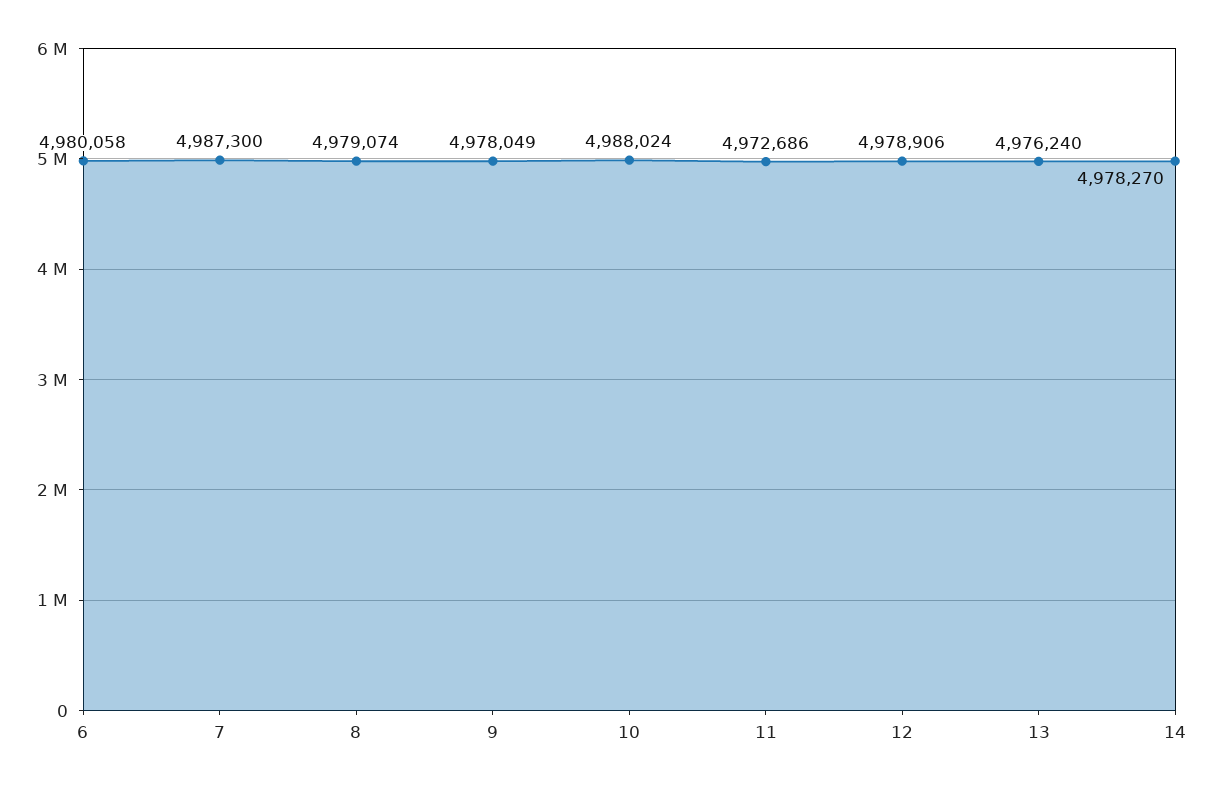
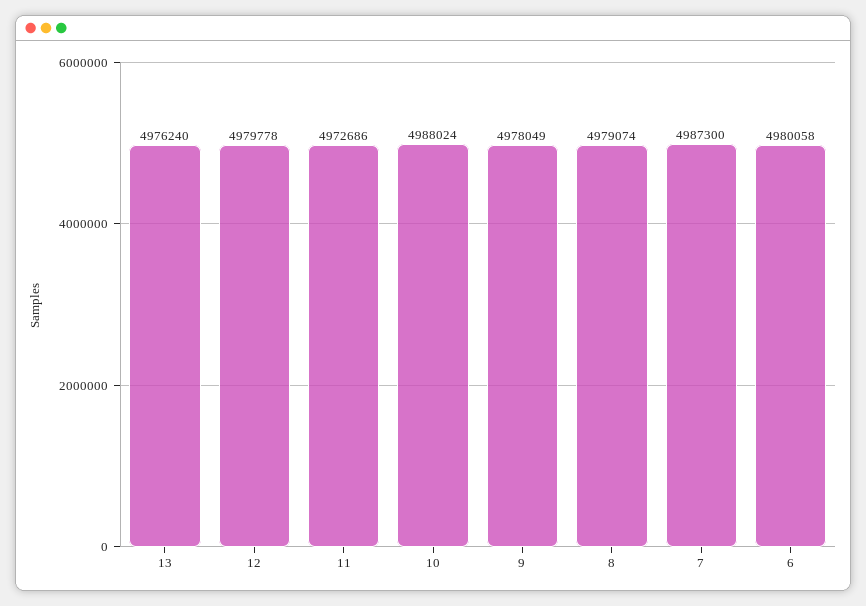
  {
    "6": 4980058,
    "7": 4987300,
    "8": 4979074,
    "9": 4978049,
    "10": 4988024,
    "11": 4972686,
-   "12": 4978906,
+   "12": 4979778,
-   "13": 4976240,
+   "13": 4976240
-   "14": 4978270
  }

